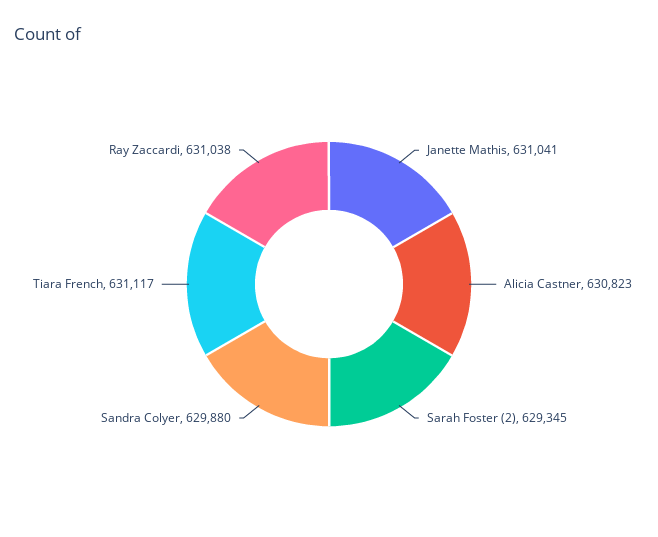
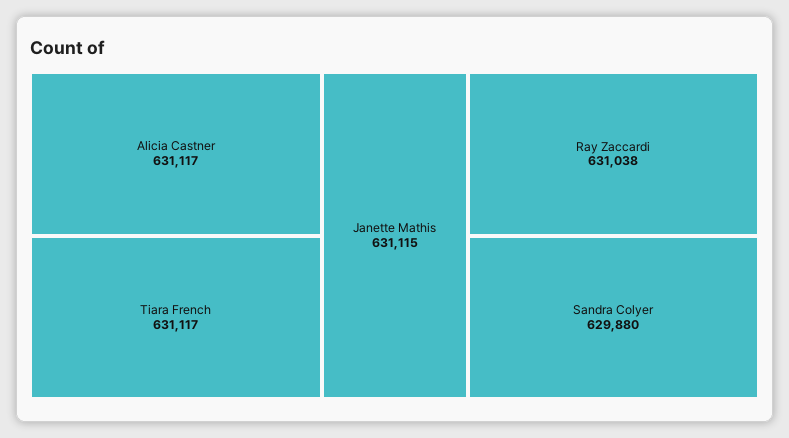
  {
-   "Janette Mathis": 631041,
+   "Janette Mathis": 631115,
-   "Alicia Castner": 630823,
+   "Alicia Castner": 631117,
-   "Sarah Foster (2)": 629345,
    "Sandra Colyer": 629880,
    "Tiara French": 631117,
    "Ray Zaccardi": 631038
  }

